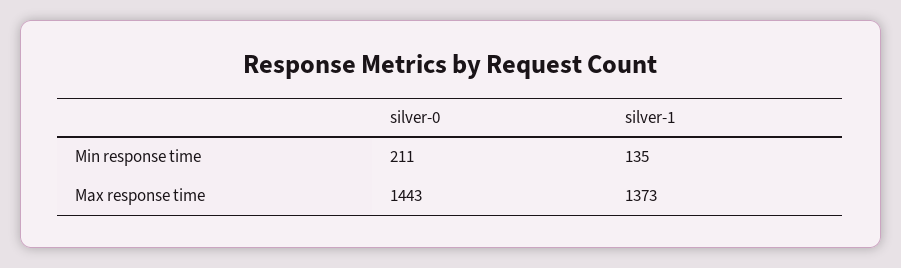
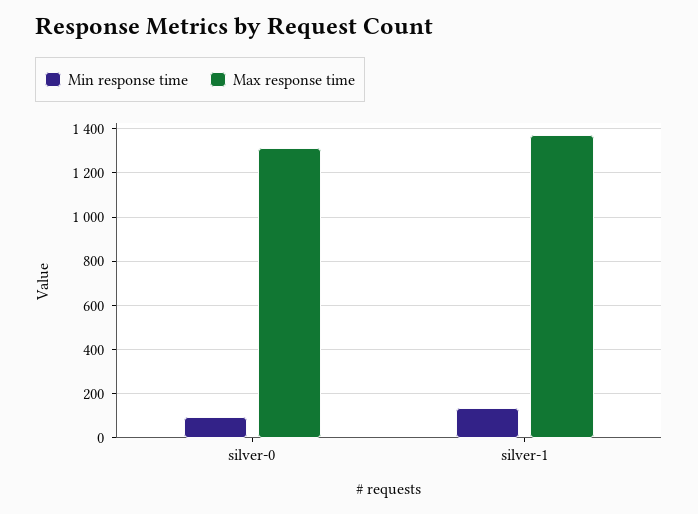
  {
    "Min response time": {
-     "silver-0": 211,
+     "silver-0": 100,
      "silver-1": 135
    },
    "Max response time": {
-     "silver-0": 1443,
+     "silver-0": 1300,
      "silver-1": 1373
    }
  }

